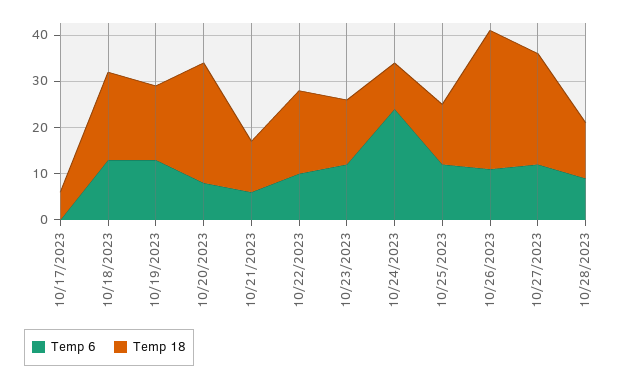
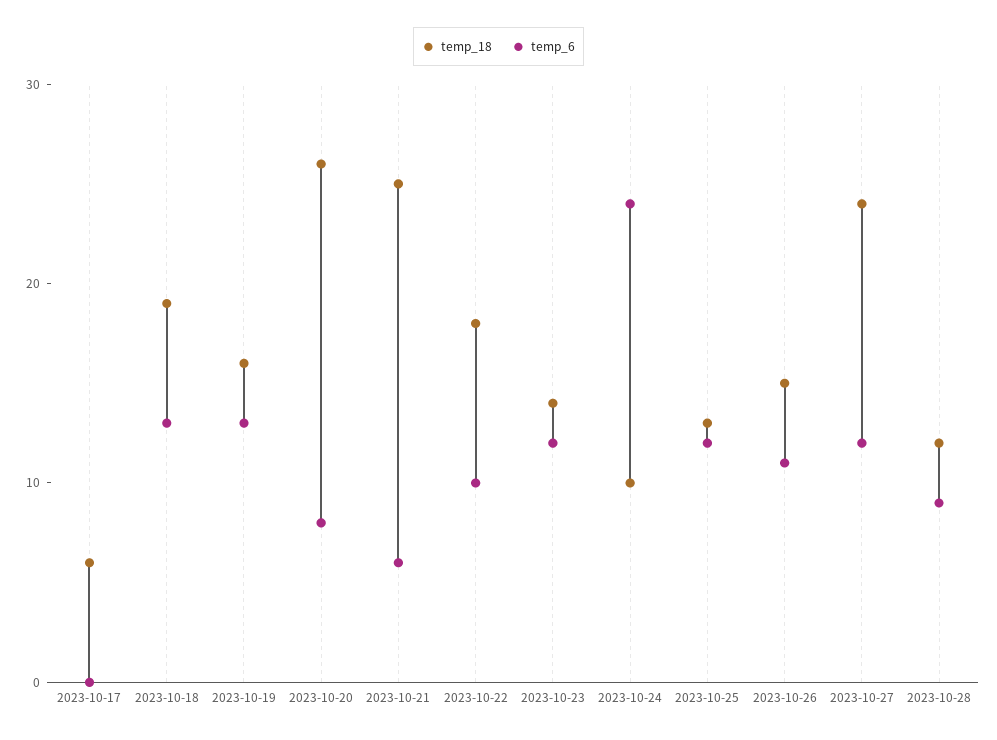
  {
    "Temp 6": {
      "10/17/2023": 0,
      "10/18/2023": 13,
      "10/19/2023": 13,
      "10/20/2023": 8,
      "10/21/2023": 6,
      "10/22/2023": 10,
      "10/23/2023": 12,
      "10/24/2023": 24,
      "10/25/2023": 12,
      "10/26/2023": 11,
      "10/27/2023": 12,
      "10/28/2023": 9
    },
    "Temp 18": {
      "10/17/2023": 6,
      "10/18/2023": 19,
      "10/19/2023": 16,
      "10/20/2023": 26,
-     "10/21/2023": 10,
+     "10/21/2023": 25,
      "10/22/2023": 18,
      "10/23/2023": 14,
      "10/24/2023": 10,
      "10/25/2023": 13,
-     "10/26/2023": 30,
+     "10/26/2023": 15,
      "10/27/2023": 24,
      "10/28/2023": 12
    }
  }

